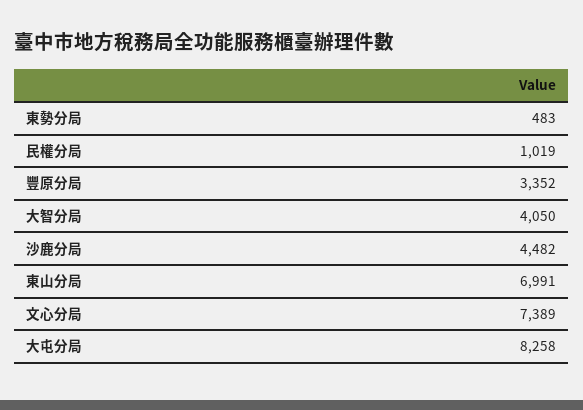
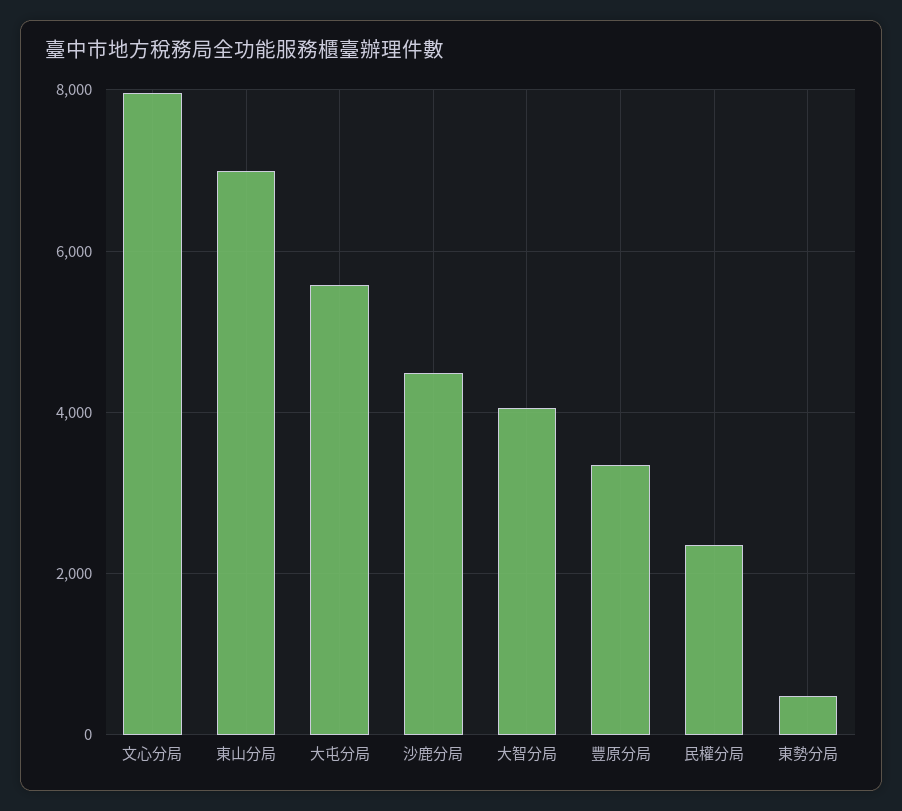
  {
    "東勢分局": 483,
-   "民權分局": 1019,
+   "民權分局": 2400,
    "豐原分局": 3352,
    "大智分局": 4050,
    "沙鹿分局": 4482,
    "東山分局": 6991,
-   "文心分局": 7389,
+   "文心分局": 8000,
-   "大屯分局": 8258
+   "大屯分局": 5600
  }

